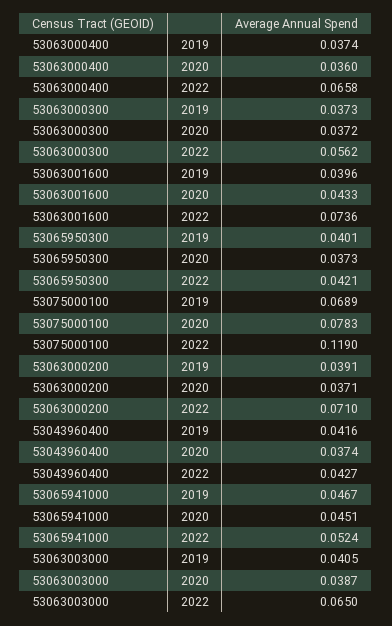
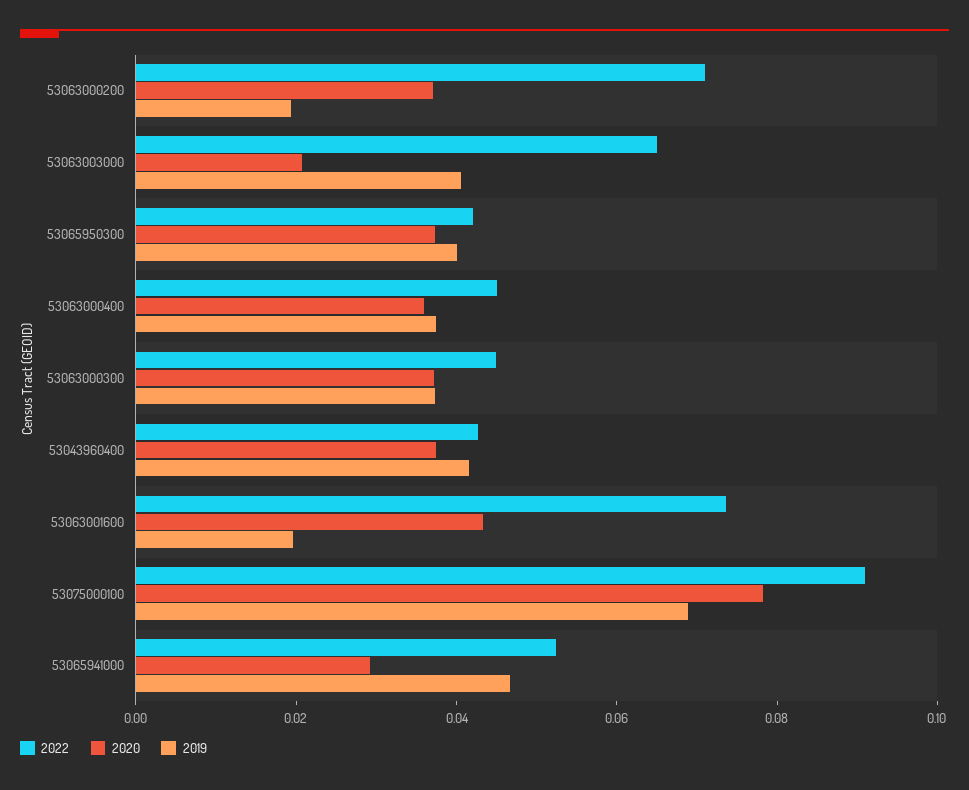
  {
    "2019": {
      "53063000400": 0.0374,
      "53063000300": 0.0373,
-     "53063001600": 0.0396,
+     "53063001600": 0.02,
      "53065950300": 0.0401,
      "53075000100": 0.0689,
-     "53063000200": 0.0391,
+     "53063000200": 0.02,
      "53043960400": 0.0416,
      "53065941000": 0.0467,
      "53063003000": 0.0405
    },
    "2020": {
      "53063000400": 0.036,
      "53063000300": 0.0372,
      "53063001600": 0.0433,
      "53065950300": 0.0373,
      "53075000100": 0.0783,
      "53063000200": 0.0371,
      "53043960400": 0.0374,
-     "53065941000": 0.0451,
+     "53065941000": 0.03,
-     "53063003000": 0.0387
+     "53063003000": 0.02
    },
    "2022": {
-     "53063000400": 0.0658,
+     "53063000400": 0.045,
-     "53063000300": 0.0562,
+     "53063000300": 0.045,
      "53063001600": 0.0736,
      "53065950300": 0.0421,
-     "53075000100": 0.119,
+     "53075000100": 0.09,
      "53063000200": 0.071,
      "53043960400": 0.0427,
      "53065941000": 0.0524,
      "53063003000": 0.065
    }
  }

